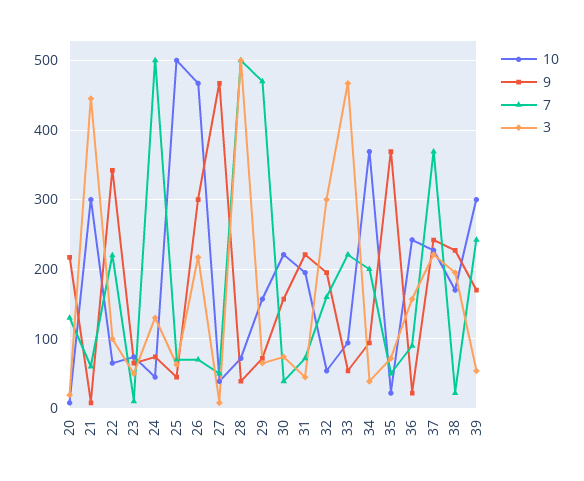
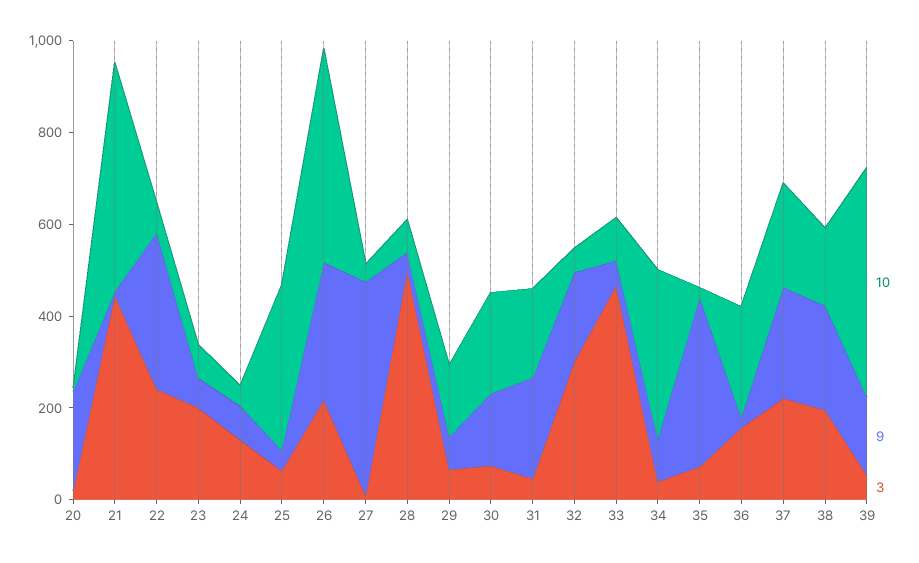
  {
    "10": {
      "20": 10,
-     "21": 300,
+     "21": 500,
      "22": 70,
      "23": 70,
      "24": 50,
-     "25": 500,
+     "25": 350,
      "26": 470,
      "27": 40,
      "28": 70,
      "29": 160,
      "30": 220,
      "31": 200,
      "32": 50,
      "33": 90,
      "34": 370,
      "35": 20,
      "36": 240,
      "37": 230,
      "38": 170,
-     "39": 300
+     "39": 500
    },
    "9": {
      "20": 220,
      "21": 10,
      "22": 340,
      "23": 70,
      "24": 70,
      "25": 50,
      "26": 300,
      "27": 470,
      "28": 40,
      "29": 70,
      "30": 160,
      "31": 220,
      "32": 200,
      "33": 50,
      "34": 90,
      "35": 370,
      "36": 20,
      "37": 240,
      "38": 230,
      "39": 170
    },
-   "7": {
-     "20": 130,
-     "21": 60,
-     "22": 220,
-     "23": 10,
-     "24": 500,
-     "25": 70,
-     "26": 70,
-     "27": 50,
-     "28": 500,
-     "29": 470,
-     "30": 40,
-     "31": 70,
-     "32": 160,
-     "33": 220,
-     "34": 200,
-     "35": 50,
-     "36": 90,
-     "37": 370,
-     "38": 20,
-     "39": 240
-   },
    "3": {
      "20": 20,
      "21": 450,
-     "22": 100,
+     "22": 250,
-     "23": 50,
+     "23": 200,
      "24": 130,
      "25": 60,
      "26": 220,
      "27": 10,
      "28": 500,
      "29": 70,
      "30": 70,
      "31": 50,
      "32": 300,
      "33": 470,
      "34": 40,
      "35": 70,
      "36": 160,
      "37": 220,
      "38": 200,
      "39": 50
    }
  }

